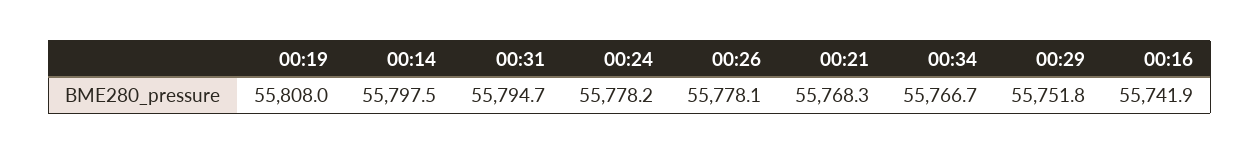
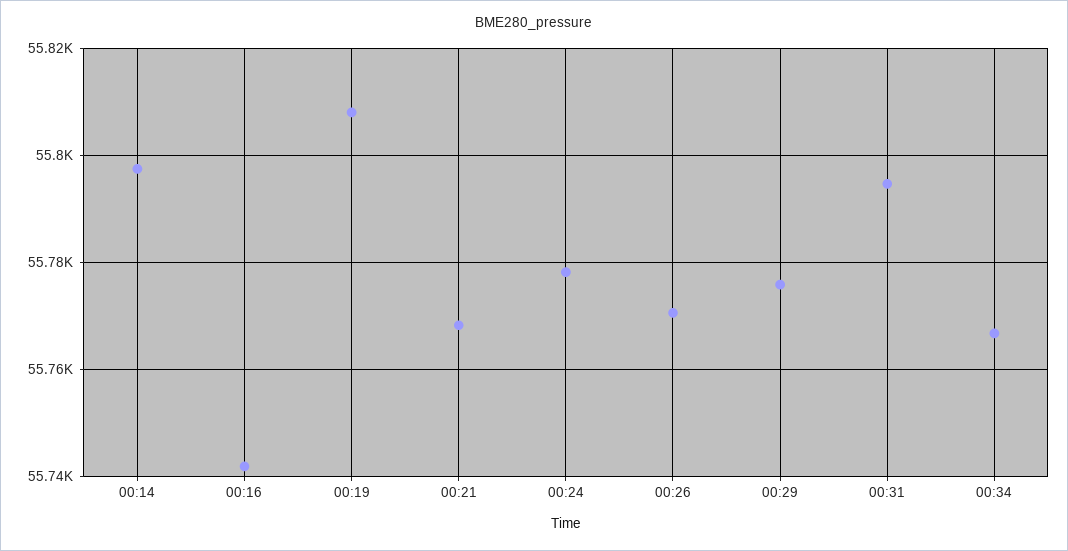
  {
    "00:19": 55808,
    "00:14": 55797.5,
    "00:31": 55794.7,
    "00:24": 55778.2,
-   "00:26": 55778.1,
+   "00:26": 55770,
    "00:21": 55768.3,
    "00:34": 55766.7,
-   "00:29": 55751.8,
+   "00:29": 55776,
    "00:16": 55741.9
  }

